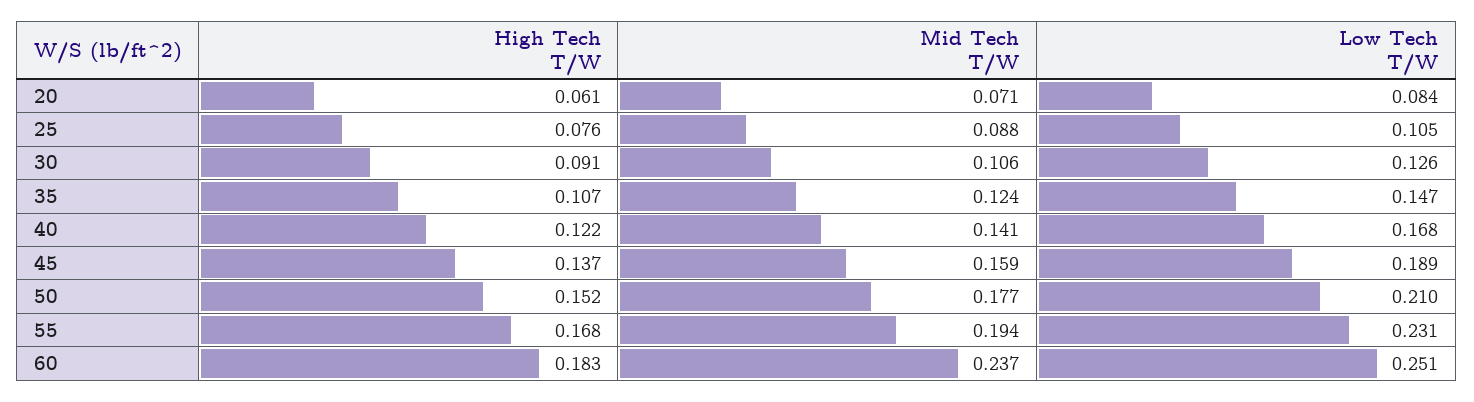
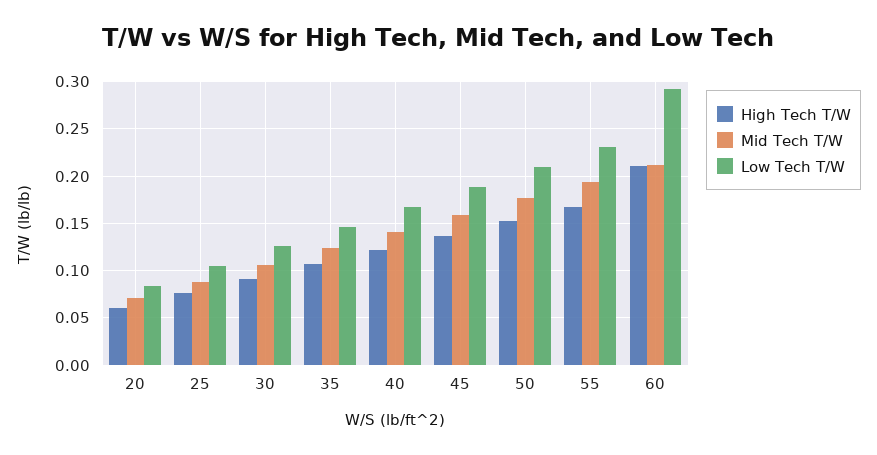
  {
    "High Tech T/W": {
      "20": 0.061,
      "25": 0.076,
      "30": 0.091,
      "35": 0.107,
      "40": 0.122,
      "45": 0.137,
      "50": 0.152,
      "55": 0.168,
-     "60": 0.183
+     "60": 0.21
    },
    "Mid Tech T/W": {
      "20": 0.071,
      "25": 0.088,
      "30": 0.106,
      "35": 0.124,
      "40": 0.141,
      "45": 0.159,
      "50": 0.177,
      "55": 0.194,
-     "60": 0.237
+     "60": 0.21
    },
    "Low Tech T/W": {
      "20": 0.084,
      "25": 0.105,
      "30": 0.126,
      "35": 0.147,
      "40": 0.168,
      "45": 0.189,
      "50": 0.21,
      "55": 0.231,
-     "60": 0.251
+     "60": 0.29
    }
  }

